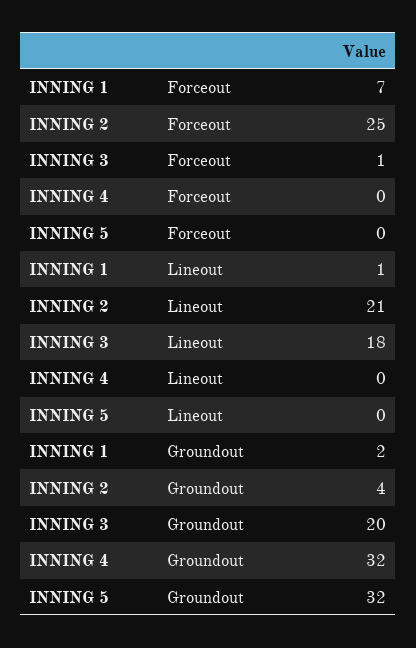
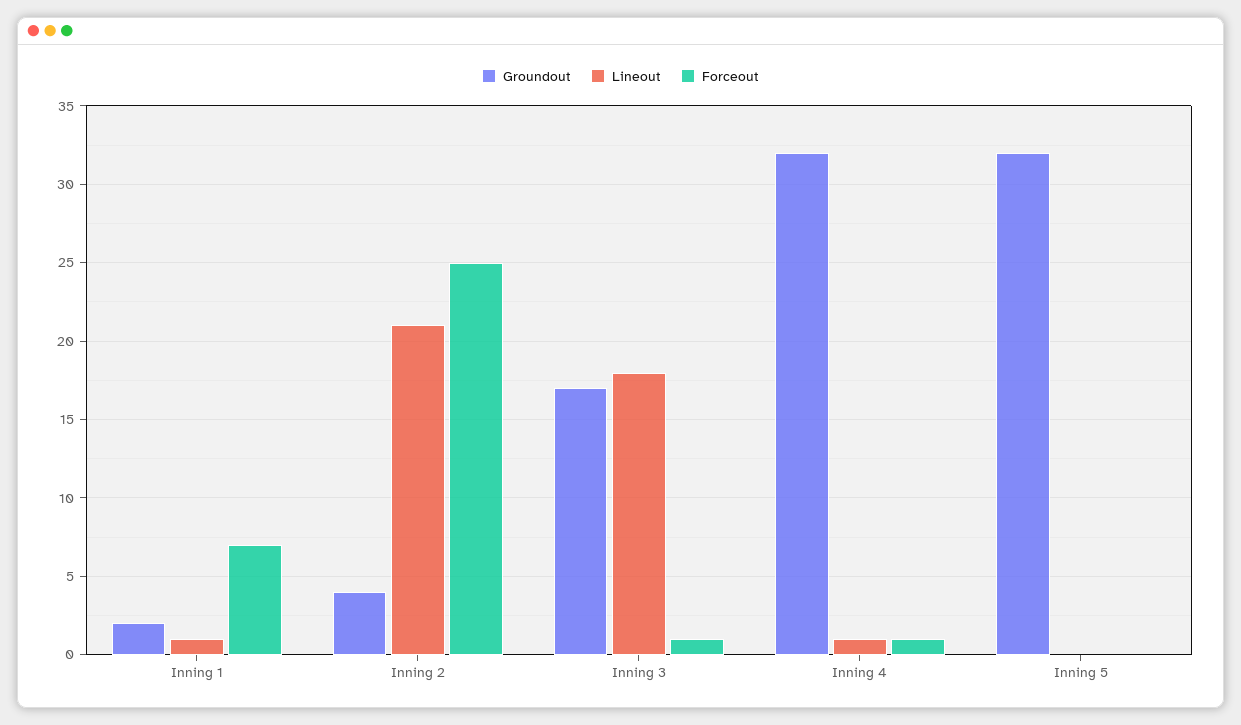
  {
    "Forceout": {
      "INNING 1": 7,
      "INNING 2": 25,
      "INNING 3": 1,
-     "INNING 4": 0,
+     "INNING 4": 1,
      "INNING 5": 0
    },
    "Lineout": {
      "INNING 1": 1,
      "INNING 2": 21,
      "INNING 3": 18,
-     "INNING 4": 0,
+     "INNING 4": 1,
      "INNING 5": 0
    },
    "Groundout": {
      "INNING 1": 2,
      "INNING 2": 4,
-     "INNING 3": 20,
+     "INNING 3": 17,
      "INNING 4": 32,
      "INNING 5": 32
    }
  }

